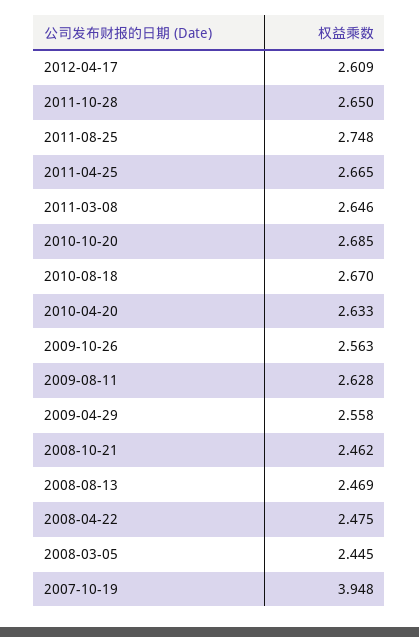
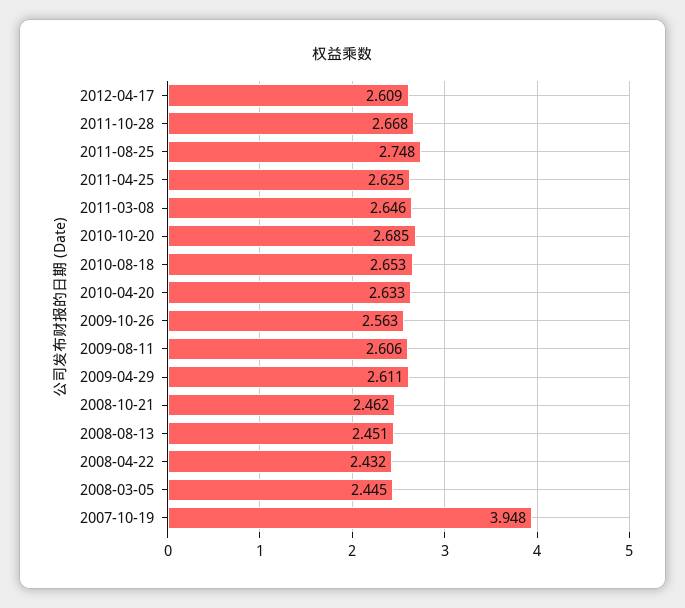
  {
    "2012-04-17": 2.609,
-   "2011-10-28": 2.65,
+   "2011-10-28": 2.668,
    "2011-08-25": 2.748,
-   "2011-04-25": 2.665,
+   "2011-04-25": 2.625,
    "2011-03-08": 2.646,
    "2010-10-20": 2.685,
-   "2010-08-18": 2.67,
+   "2010-08-18": 2.653,
    "2010-04-20": 2.633,
    "2009-10-26": 2.563,
-   "2009-08-11": 2.628,
+   "2009-08-11": 2.606,
-   "2009-04-29": 2.558,
+   "2009-04-29": 2.611,
    "2008-10-21": 2.462,
-   "2008-08-13": 2.469,
+   "2008-08-13": 2.451,
-   "2008-04-22": 2.475,
+   "2008-04-22": 2.432,
    "2008-03-05": 2.445,
    "2007-10-19": 3.948
  }

